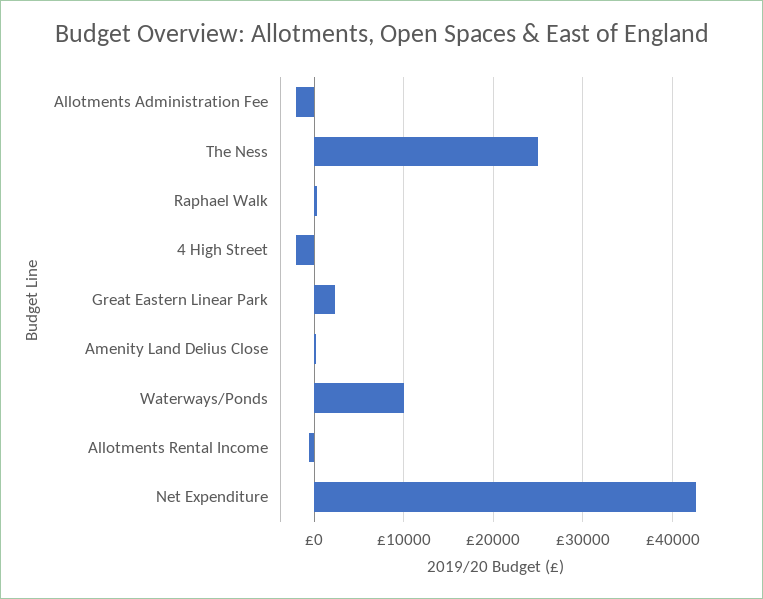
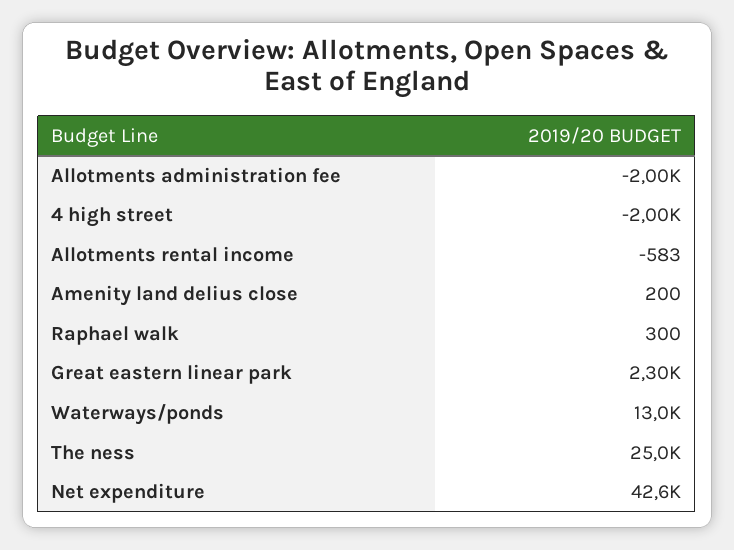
  {
    "Allotments Administration Fee": -2000,
    "The Ness": 25000,
    "Raphael Walk": 300,
    "4 High Street": -2000,
    "Great Eastern Linear Park": 2300,
    "Amenity Land Delius Close": 200,
-   "Waterways/Ponds": 10000,
+   "Waterways/Ponds": 13000,
    "Allotments Rental Income": -583,
    "Net Expenditure": 42600
  }

